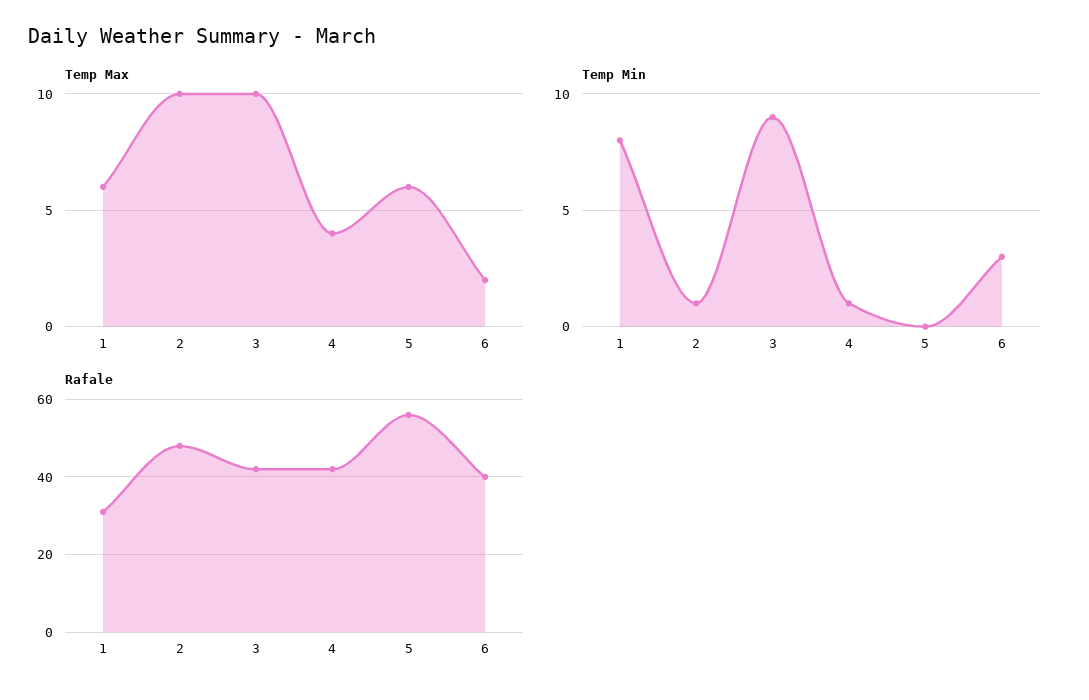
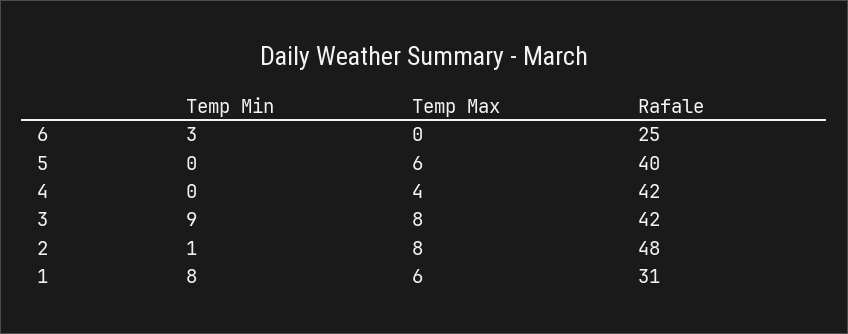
  {
    "Temp Max": {
      "1": 6,
-     "2": 10,
+     "2": 8,
-     "3": 10,
+     "3": 8,
      "4": 4,
      "5": 6,
-     "6": 2
+     "6": 0
    },
    "Temp Min": {
      "1": 8,
      "2": 1,
      "3": 9,
-     "4": 1,
+     "4": 0,
      "5": 0,
      "6": 3
    },
    "Rafale": {
      "1": 31,
      "2": 48,
      "3": 42,
      "4": 42,
-     "5": 55,
+     "5": 40,
-     "6": 40
+     "6": 25
    }
  }

